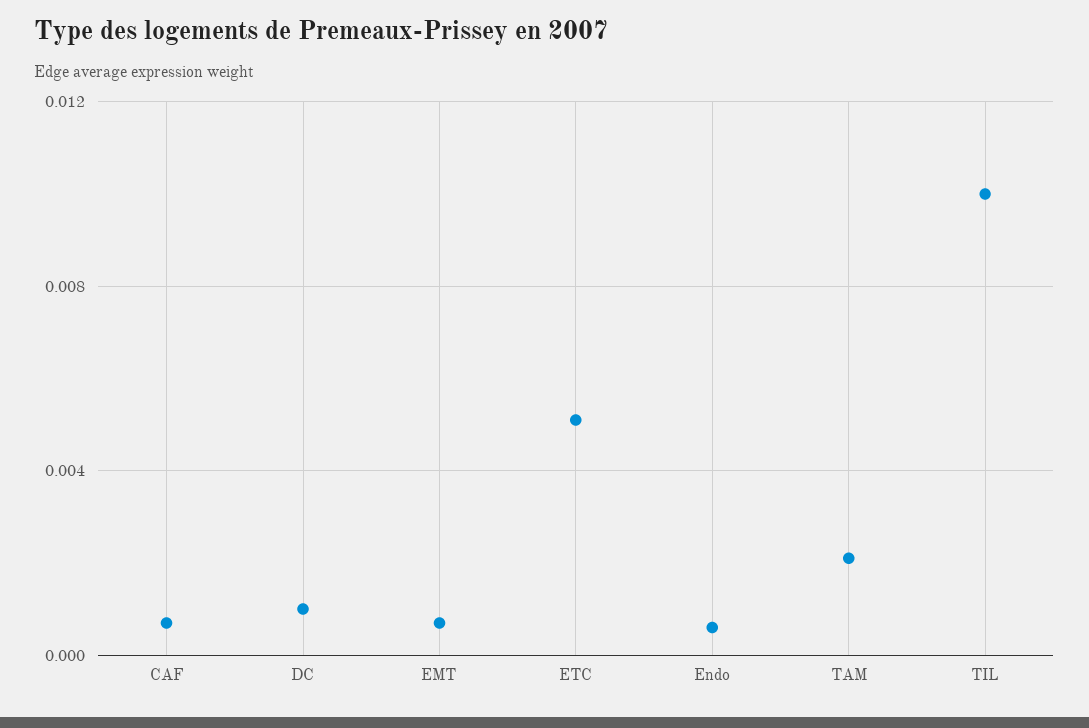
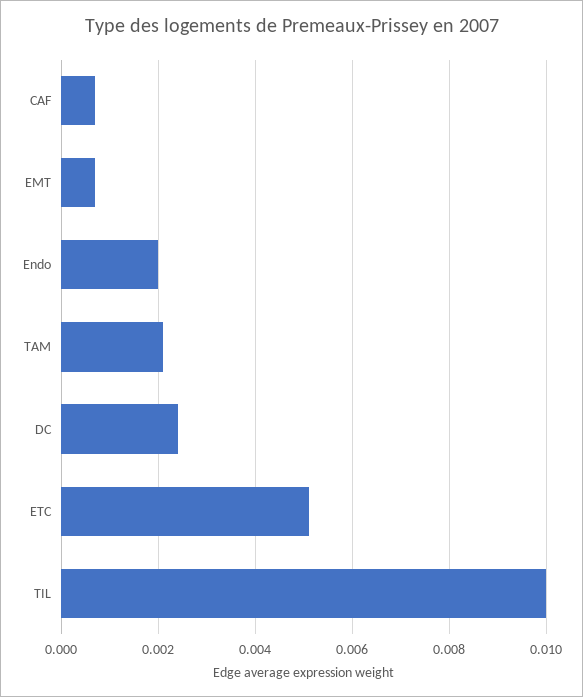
  {
    "CAF": 0.0005,
-   "DC": 0.001,
+   "DC": 0.0025,
    "EMT": 0.0005,
    "ETC": 0.005,
-   "Endo": 0.0005,
+   "Endo": 0.002,
    "TAM": 0.002,
    "TIL": 0.01
  }

